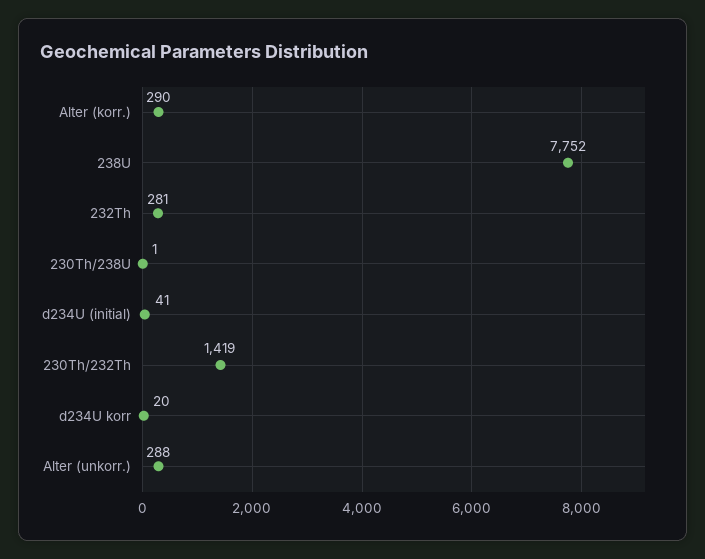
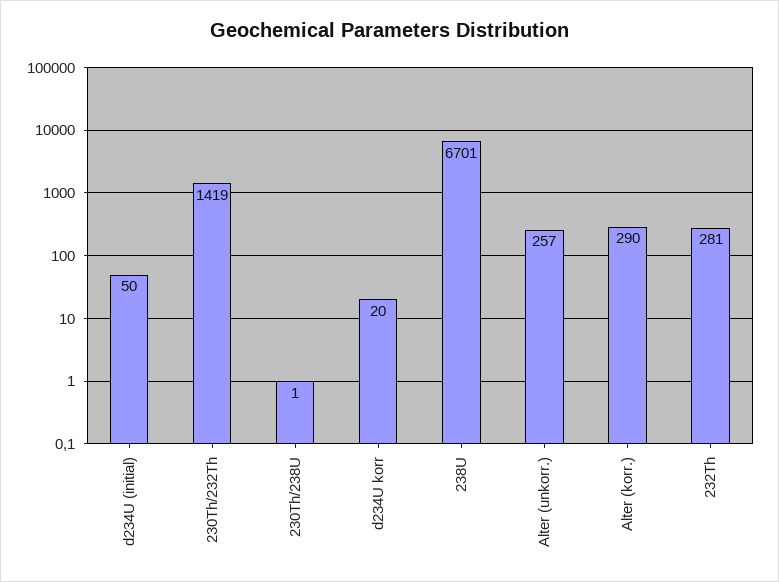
  {
    "Alter (korr.)": 290,
-   "238U": 7752,
+   "238U": 6701,
    "232Th": 281,
    "230Th/238U": 1,
-   "d234U (initial)": 41,
+   "d234U (initial)": 50,
    "230Th/232Th": 1419,
    "d234U korr": 20,
-   "Alter (unkorr.)": 288
+   "Alter (unkorr.)": 257
  }

